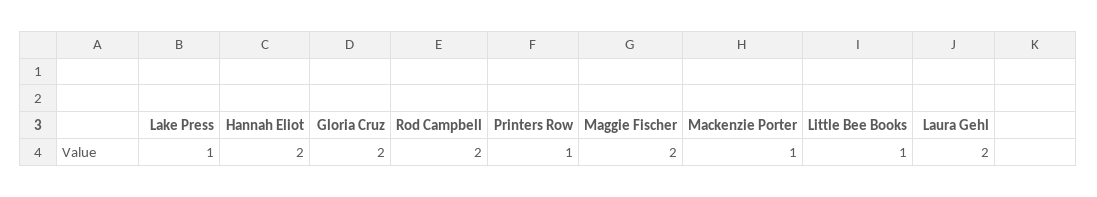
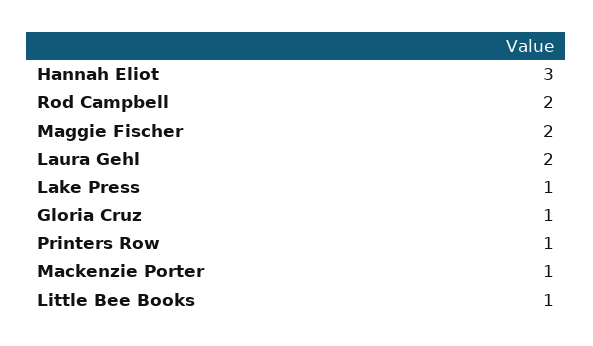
  {
    "Lake Press": 1,
-   "Hannah Eliot": 2,
+   "Hannah Eliot": 3,
-   "Gloria Cruz": 2,
+   "Gloria Cruz": 1,
    "Rod Campbell": 2,
    "Printers Row": 1,
    "Maggie Fischer": 2,
    "Mackenzie Porter": 1,
    "Little Bee Books": 1,
    "Laura Gehl": 2
  }

